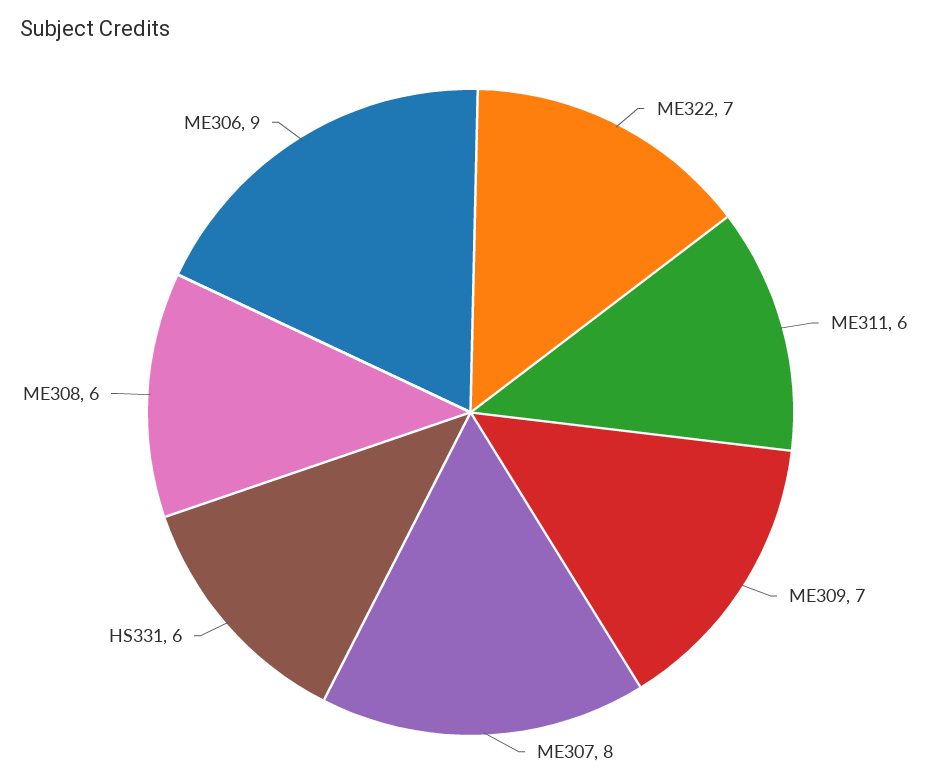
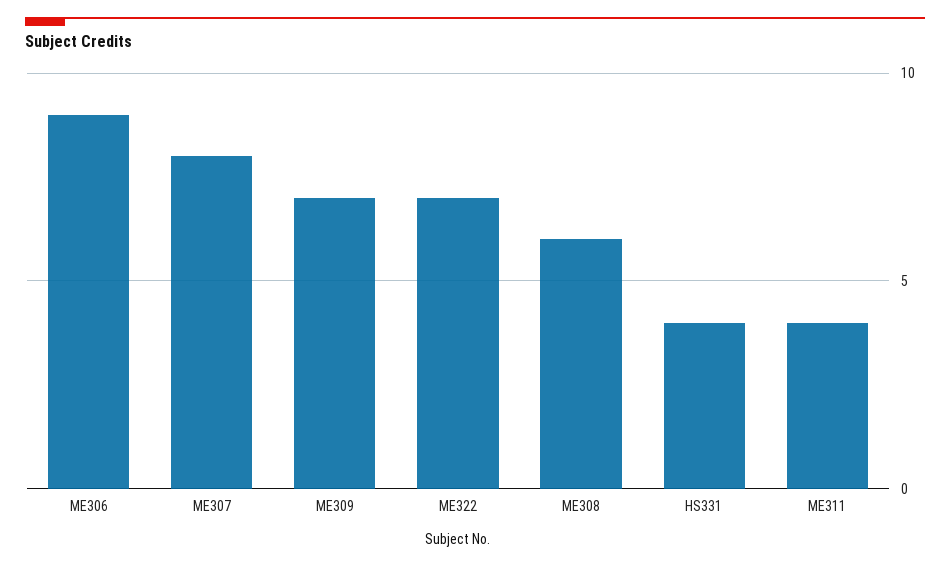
  {
    "ME322": 7,
-   "ME311": 6,
+   "ME311": 4,
    "ME309": 7,
    "ME307": 8,
-   "HS331": 6,
+   "HS331": 4,
    "ME308": 6,
    "ME306": 9
  }

